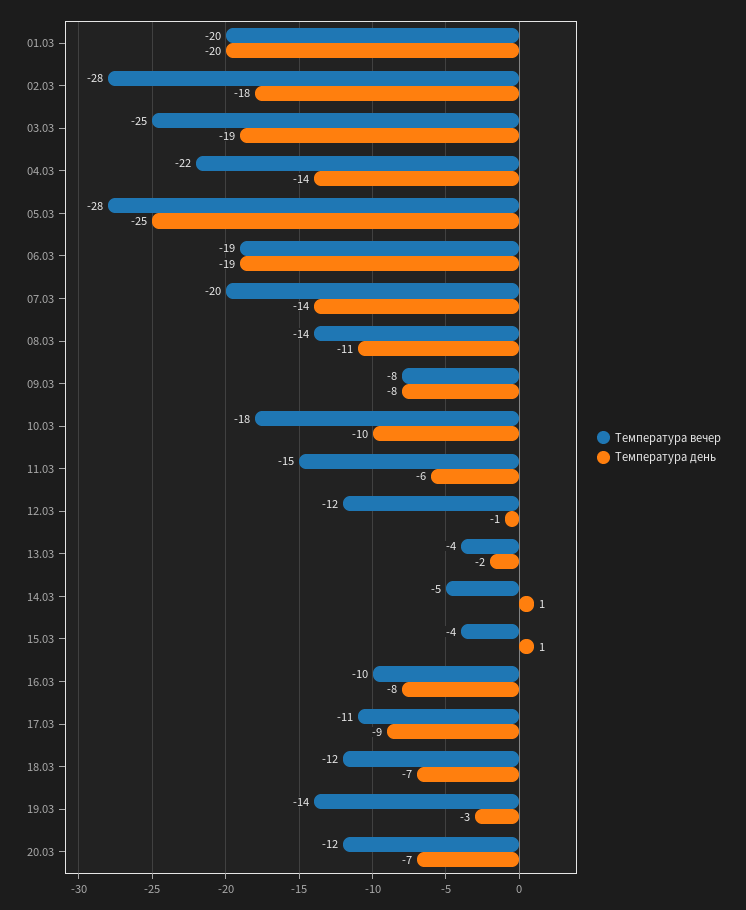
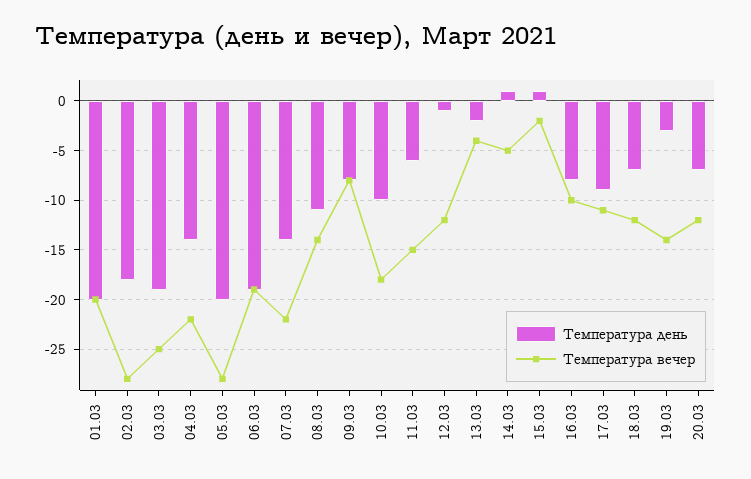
  {
    "Температура вечер": {
      "01.03": -20,
      "02.03": -28,
      "03.03": -25,
      "04.03": -22,
      "05.03": -28,
      "06.03": -19,
-     "07.03": -20,
+     "07.03": -22,
      "08.03": -14,
      "09.03": -8,
      "10.03": -18,
      "11.03": -15,
      "12.03": -12,
      "13.03": -4,
      "14.03": -5,
-     "15.03": -4,
+     "15.03": -2,
      "16.03": -10,
      "17.03": -11,
      "18.03": -12,
      "19.03": -14,
      "20.03": -12
    },
    "Температура день": {
      "01.03": -20,
      "02.03": -18,
      "03.03": -19,
      "04.03": -14,
-     "05.03": -25,
+     "05.03": -20,
      "06.03": -19,
      "07.03": -14,
      "08.03": -11,
      "09.03": -8,
      "10.03": -10,
      "11.03": -6,
      "12.03": -1,
      "13.03": -2,
      "14.03": 1,
      "15.03": 1,
      "16.03": -8,
      "17.03": -9,
      "18.03": -7,
      "19.03": -3,
      "20.03": -7
    }
  }

